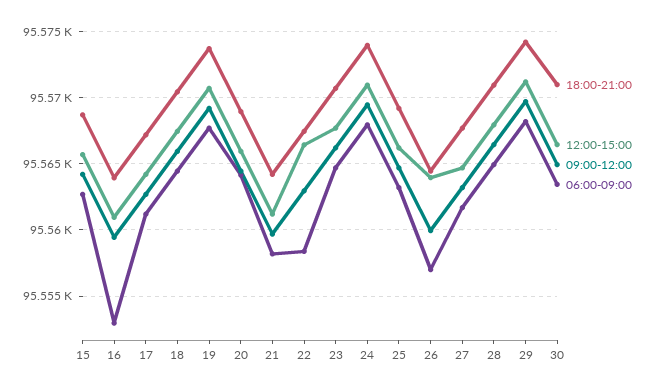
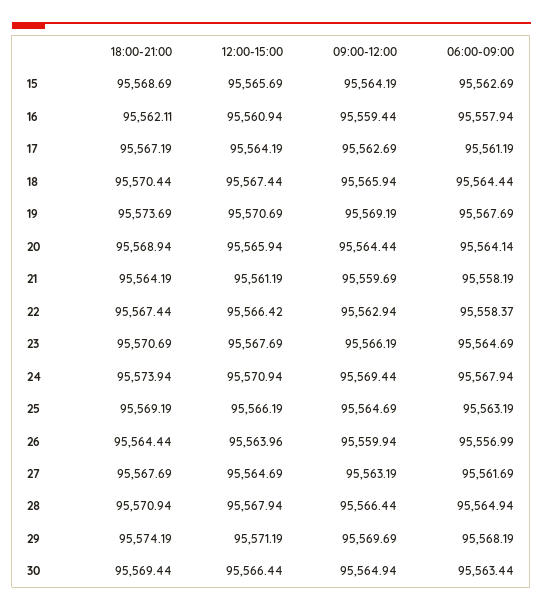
  {
    "18:00-21:00": {
      "15": 95568.69,
-     "16": 95564,
+     "16": 95562.11,
      "17": 95567.19,
      "18": 95570.44,
      "19": 95573.69,
      "20": 95568.94,
      "21": 95564.19,
      "22": 95567.44,
      "23": 95570.69,
      "24": 95573.94,
      "25": 95569.19,
      "26": 95564.44,
      "27": 95567.69,
      "28": 95570.94,
      "29": 95574.19,
-     "30": 95571
+     "30": 95569.44
    },
    "12:00-15:00": {
      "15": 95565.69,
      "16": 95560.94,
      "17": 95564.19,
      "18": 95567.44,
      "19": 95570.69,
      "20": 95565.94,
      "21": 95561.19,
      "22": 95566.42,
      "23": 95567.69,
      "24": 95570.94,
      "25": 95566.19,
      "26": 95563.96,
      "27": 95564.69,
      "28": 95567.94,
      "29": 95571.19,
      "30": 95566.44
    },
    "09:00-12:00": {
      "15": 95564.19,
      "16": 95559.44,
      "17": 95562.69,
      "18": 95565.94,
      "19": 95569.19,
      "20": 95564.44,
      "21": 95559.69,
      "22": 95562.94,
      "23": 95566.19,
      "24": 95569.44,
      "25": 95564.69,
      "26": 95559.94,
      "27": 95563.19,
      "28": 95566.44,
      "29": 95569.69,
      "30": 95564.94
    },
    "06:00-09:00": {
      "15": 95562.69,
-     "16": 95553,
+     "16": 95557.94,
      "17": 95561.19,
      "18": 95564.44,
      "19": 95567.69,
      "20": 95564.14,
      "21": 95558.19,
      "22": 95558.37,
      "23": 95564.69,
      "24": 95567.94,
      "25": 95563.19,
      "26": 95556.99,
      "27": 95561.69,
      "28": 95564.94,
      "29": 95568.19,
      "30": 95563.44
    }
  }

